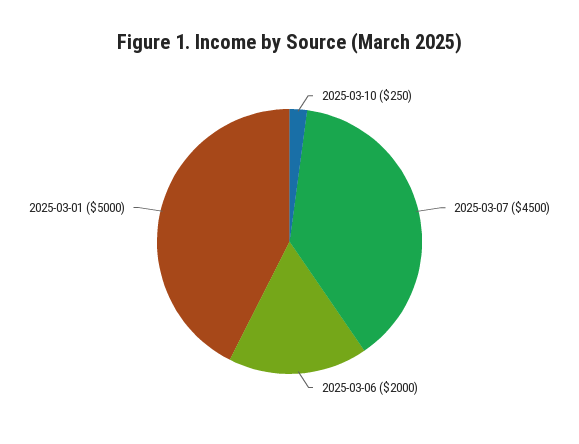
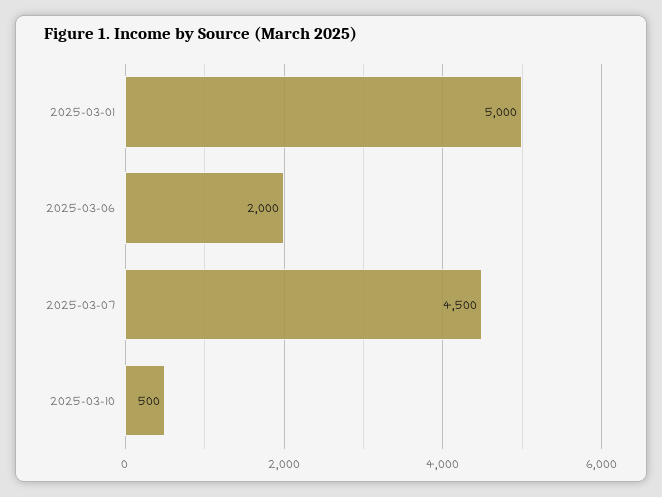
  {
-   "2025-03-10": 250,
+   "2025-03-10": 500,
    "2025-03-07": 4500,
    "2025-03-06": 2000,
    "2025-03-01": 5000
  }

